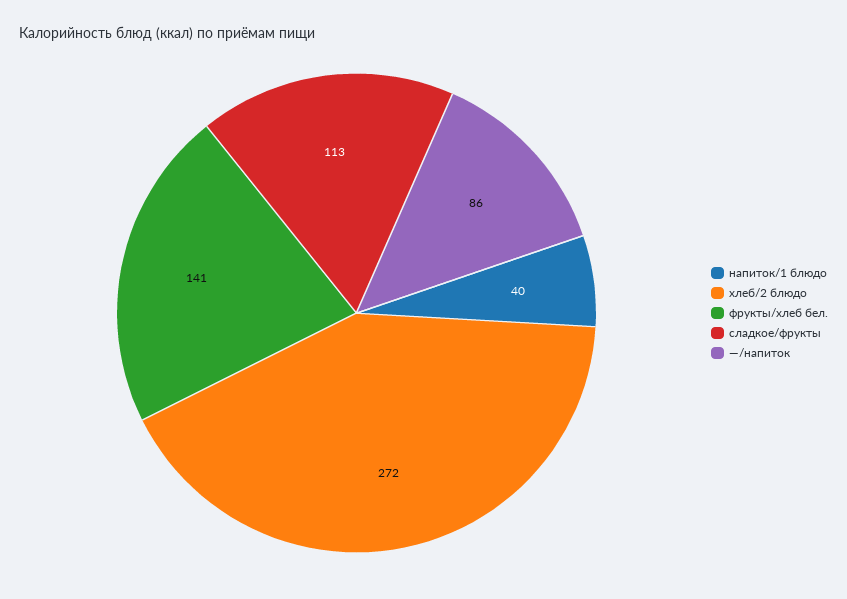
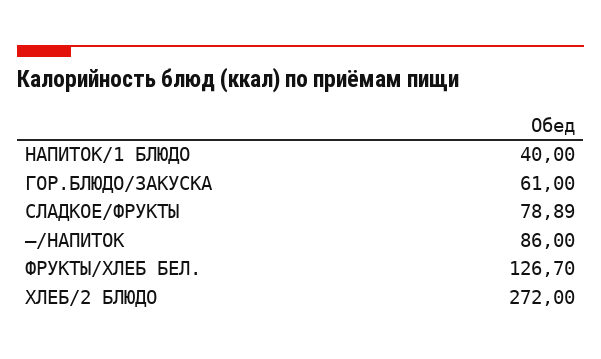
  {
    "напиток/1 блюдо": 40,
    "хлеб/2 блюдо": 272,
-   "фрукты/хлеб бел.": 141,
+   "фрукты/хлеб бел.": 126.7,
-   "сладкое/фрукты": 113,
+   "сладкое/фрукты": 78.89,
-   "—/напиток": 86
+   "—/напиток": 86,
+   "ГОР.БЛЮДО/ЗАКУСКА": 61
  }

